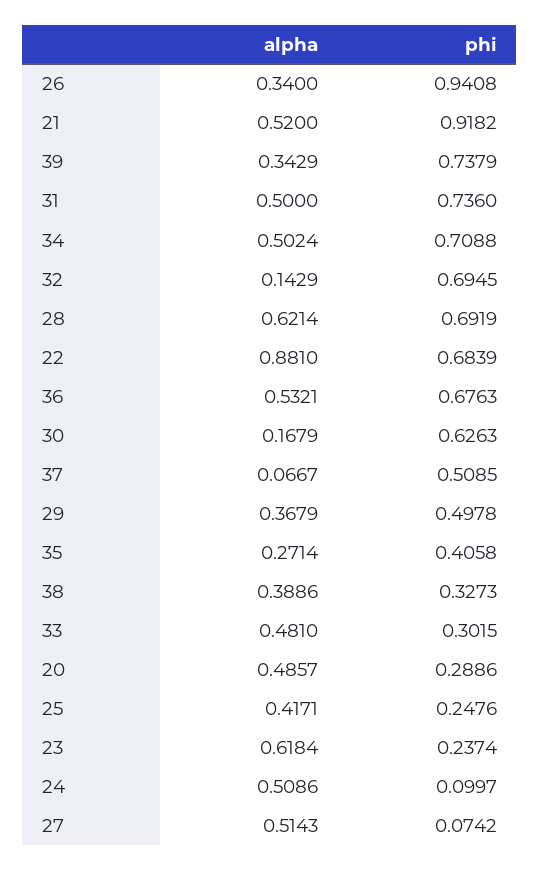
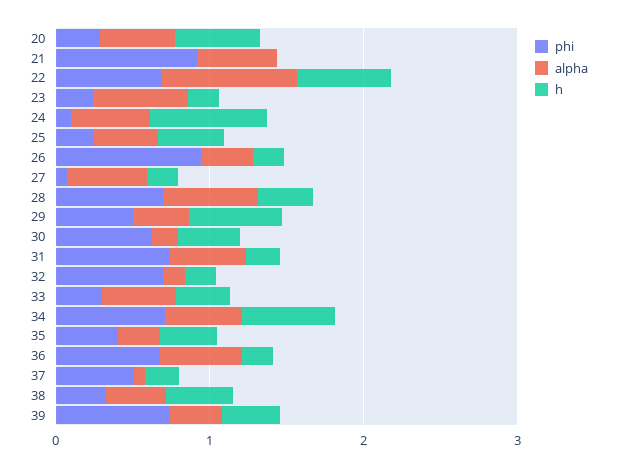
  {
    "alpha": {
      "26": 0.34,
      "21": 0.52,
      "39": 0.3429,
      "31": 0.5,
      "34": 0.5024,
      "32": 0.1429,
      "28": 0.6214,
      "22": 0.881,
      "36": 0.5321,
      "30": 0.1679,
      "37": 0.0667,
      "29": 0.3679,
      "35": 0.2714,
      "38": 0.3886,
      "33": 0.481,
      "20": 0.4857,
      "25": 0.4171,
      "23": 0.6184,
      "24": 0.5086,
      "27": 0.5143
    },
    "phi": {
      "26": 0.9408,
      "21": 0.9182,
      "39": 0.7379,
      "31": 0.736,
      "34": 0.7088,
      "32": 0.6945,
      "28": 0.6919,
      "22": 0.6839,
      "36": 0.6763,
      "30": 0.6263,
      "37": 0.5085,
      "29": 0.4978,
      "35": 0.4058,
      "38": 0.3273,
      "33": 0.3015,
      "20": 0.2886,
      "25": 0.2476,
      "23": 0.2374,
      "24": 0.0997,
      "27": 0.0742
-   }
+   },
+   "h": {
+     "20": 0.6,
+     "21": 0,
+     "22": 0.6,
+     "23": 0.2,
+     "24": 0.8,
+     "25": 0.4,
+     "26": 0.2,
+     "27": 0.2,
+     "28": 0.4,
+     "29": 0.6,
+     "30": 0.4,
+     "31": 0.2,
+     "32": 0.2,
+     "33": 0.4,
+     "34": 0.6,
+     "35": 0.4,
+     "36": 0.2,
+     "37": 0.2,
+     "38": 0.4,
+     "39": 0.4
+   }
  }

